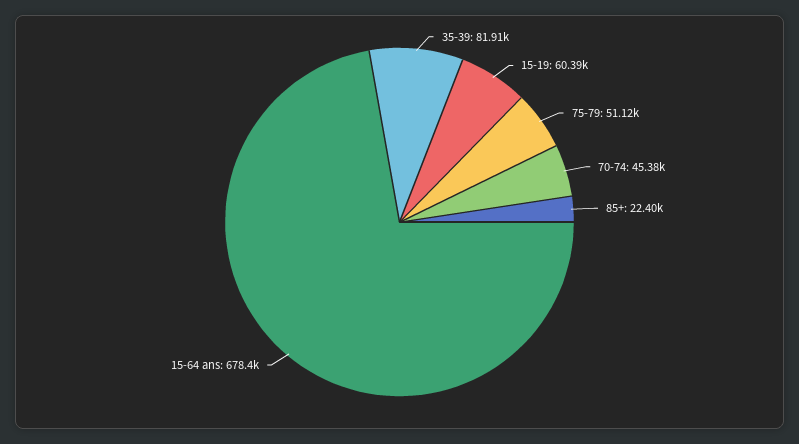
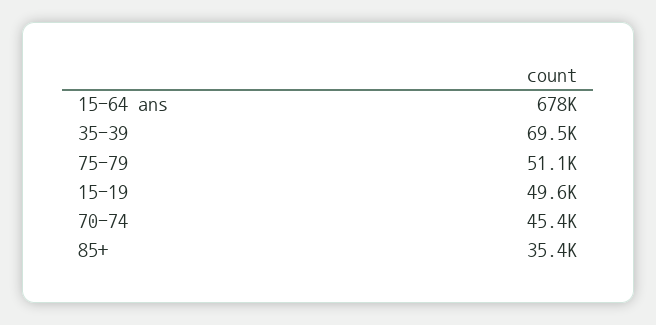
  {
-   "35-39": 81910,
+   "35-39": 69500,
-   "15-19": 60390,
+   "15-19": 49600,
    "75-79": 51120,
    "70-74": 45380,
-   "85+": 22400,
+   "85+": 35400,
    "15-64 ans": 678400
  }

